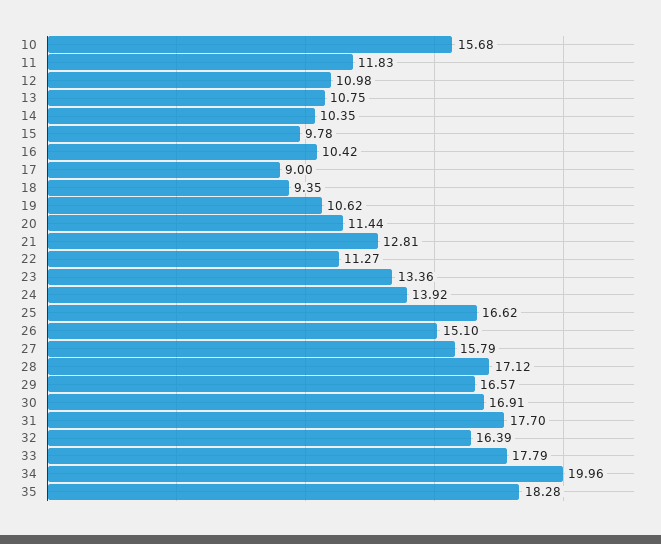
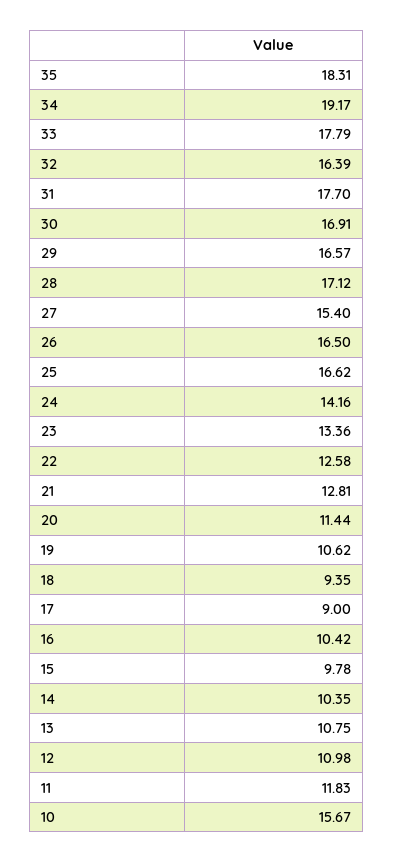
  {
-   "10": 15.68,
+   "10": 15.67,
    "11": 11.83,
    "12": 10.98,
    "13": 10.75,
    "14": 10.35,
    "15": 9.78,
    "16": 10.42,
    "17": 9,
    "18": 9.35,
    "19": 10.62,
    "20": 11.44,
    "21": 12.81,
-   "22": 11.27,
+   "22": 12.58,
    "23": 13.36,
-   "24": 13.92,
+   "24": 14.16,
    "25": 16.62,
-   "26": 15.1,
+   "26": 16.5,
-   "27": 15.79,
+   "27": 15.4,
    "28": 17.12,
    "29": 16.57,
    "30": 16.91,
    "31": 17.7,
    "32": 16.39,
    "33": 17.79,
-   "34": 19.96,
+   "34": 19.17,
-   "35": 18.28
+   "35": 18.31
  }

